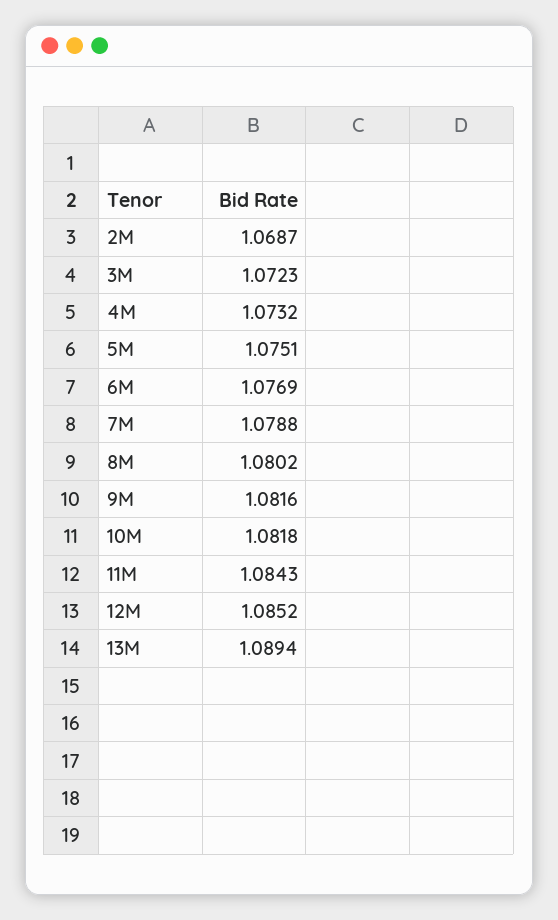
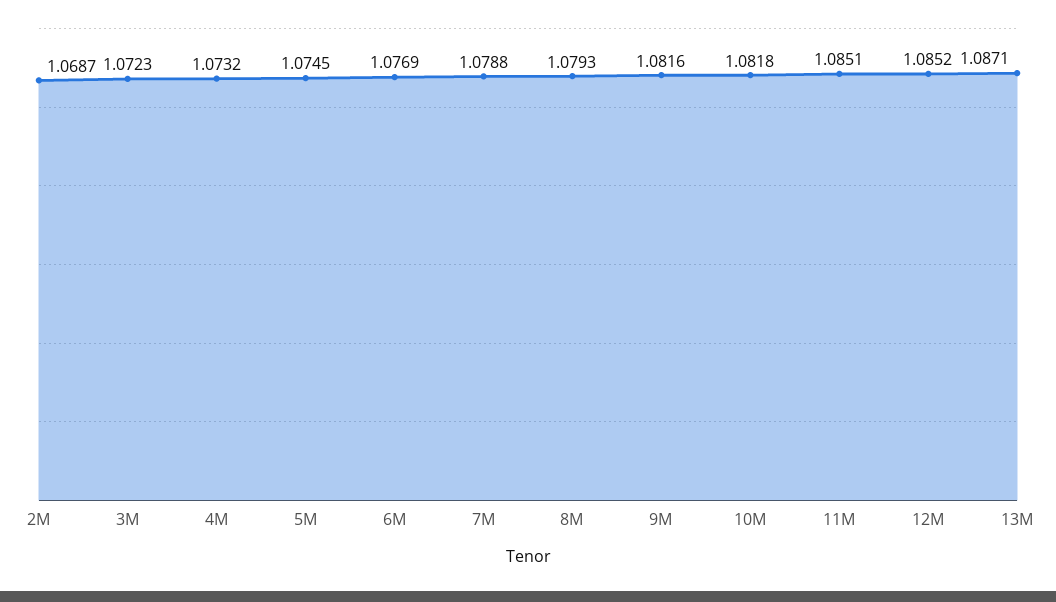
  {
    "2M": 1.0687,
    "3M": 1.0723,
    "4M": 1.0732,
-   "5M": 1.0751,
+   "5M": 1.0745,
    "6M": 1.0769,
    "7M": 1.0788,
-   "8M": 1.0802,
+   "8M": 1.0793,
    "9M": 1.0816,
    "10M": 1.0818,
-   "11M": 1.0843,
+   "11M": 1.0851,
    "12M": 1.0852,
-   "13M": 1.0894
+   "13M": 1.0871
  }

